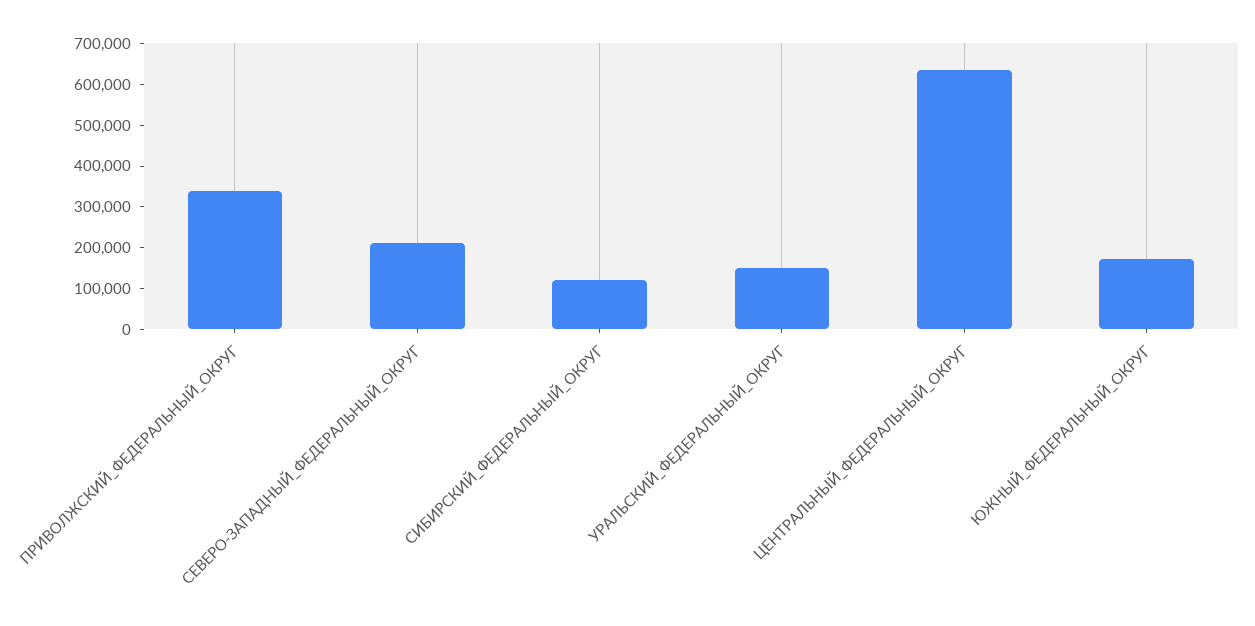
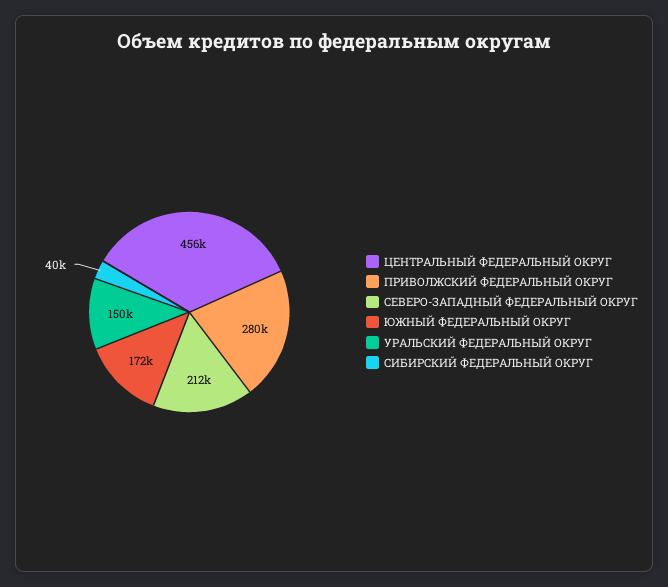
  {
-   "ПРИВОЛЖСКИЙ_ФЕДЕРАЛЬНЫЙ_ОКРУГ": 340000,
+   "ПРИВОЛЖСКИЙ_ФЕДЕРАЛЬНЫЙ_ОКРУГ": 280000,
    "СЕВЕРО-ЗАПАДНЫЙ_ФЕДЕРАЛЬНЫЙ_ОКРУГ": 212000,
-   "СИБИРСКИЙ_ФЕДЕРАЛЬНЫЙ_ОКРУГ": 120000,
+   "СИБИРСКИЙ_ФЕДЕРАЛЬНЫЙ_ОКРУГ": 40000,
    "УРАЛЬСКИЙ_ФЕДЕРАЛЬНЫЙ_ОКРУГ": 150000,
-   "ЦЕНТРАЛЬНЫЙ_ФЕДЕРАЛЬНЫЙ_ОКРУГ": 640000,
+   "ЦЕНТРАЛЬНЫЙ_ФЕДЕРАЛЬНЫЙ_ОКРУГ": 456000,
    "ЮЖНЫЙ_ФЕДЕРАЛЬНЫЙ_ОКРУГ": 172000
  }

